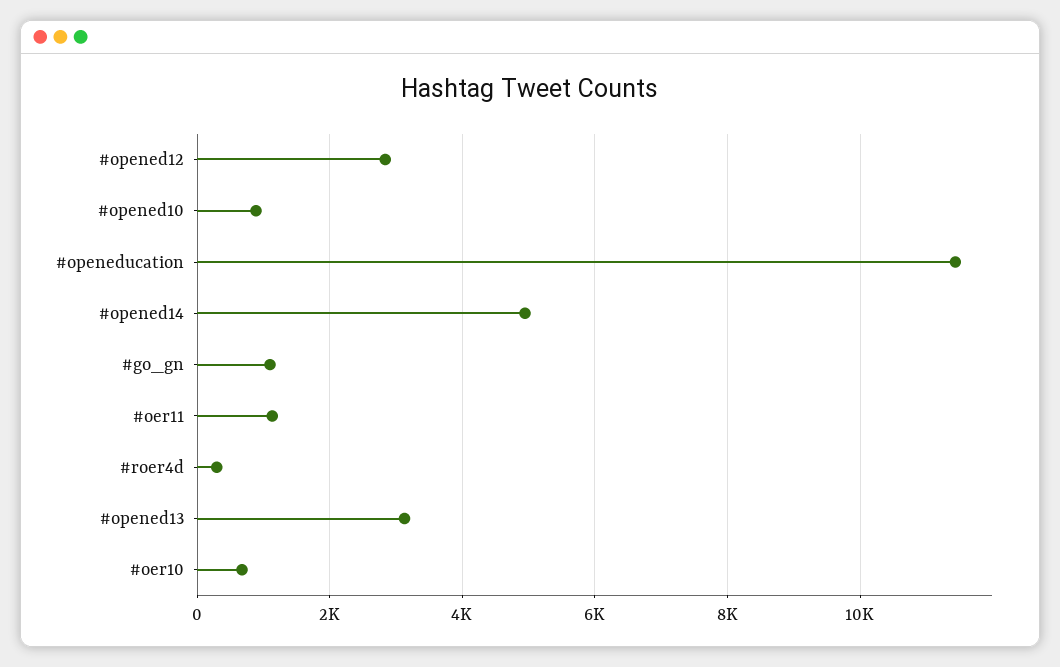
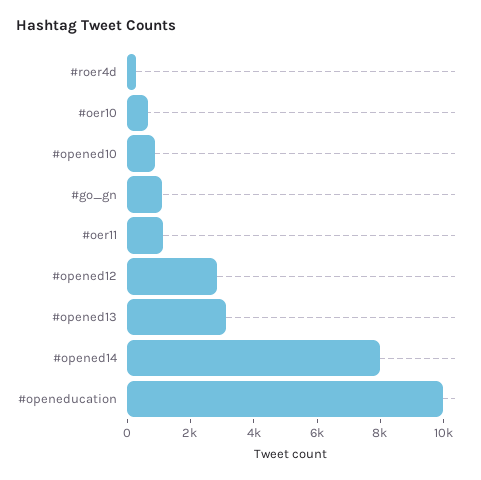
  {
    "#opened12": 2800,
    "#opened10": 800,
-   "#openeducation": 11400,
+   "#openeducation": 10000,
-   "#opened14": 5000,
+   "#opened14": 8000,
    "#go_gn": 1000,
    "#oer11": 1200,
    "#roer4d": 200,
    "#opened13": 3200,
    "#oer10": 600
  }

